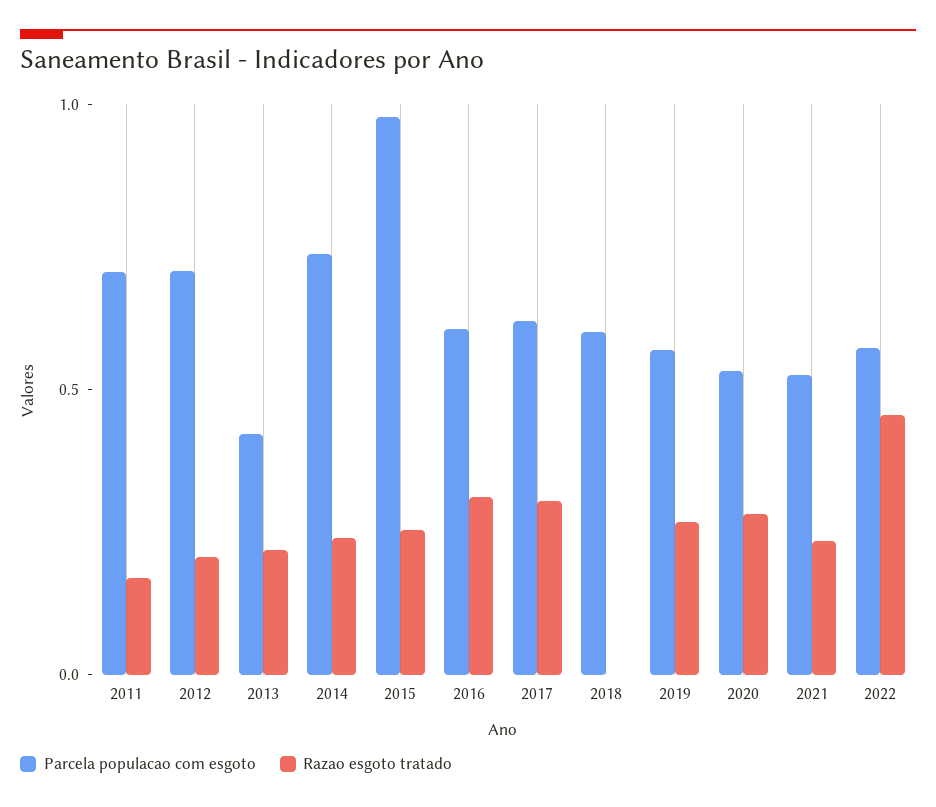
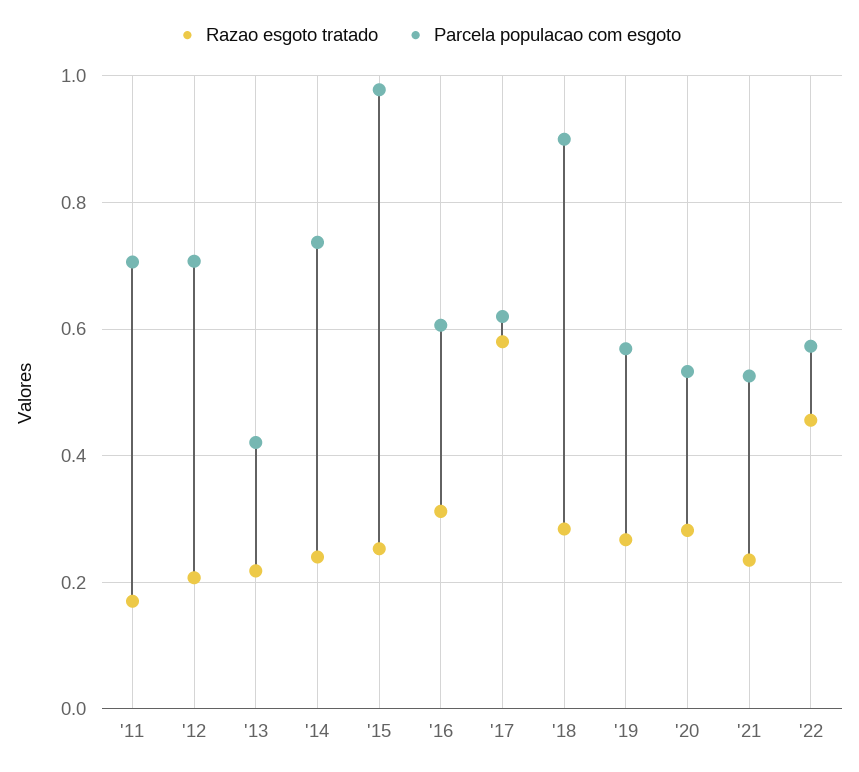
  {
    "Parcela populacao com esgoto": {
      "2011": 0.7,
      "2012": 0.7,
      "2013": 0.42,
      "2014": 0.74,
      "2015": 0.98,
      "2016": 0.6,
      "2017": 0.62,
-     "2018": 0.6,
+     "2018": 0.9,
      "2019": 0.56,
      "2020": 0.54,
      "2021": 0.52,
      "2022": 0.58
    },
    "Razao esgoto tratado": {
      "2011": 0.18,
      "2012": 0.2,
      "2013": 0.22,
      "2014": 0.24,
      "2015": 0.26,
      "2016": 0.32,
-     "2017": 0.3,
+     "2017": 0.58,
-     "2018": 0,
+     "2018": 0.28,
      "2019": 0.26,
      "2020": 0.28,
      "2021": 0.24,
      "2022": 0.46
    }
  }

